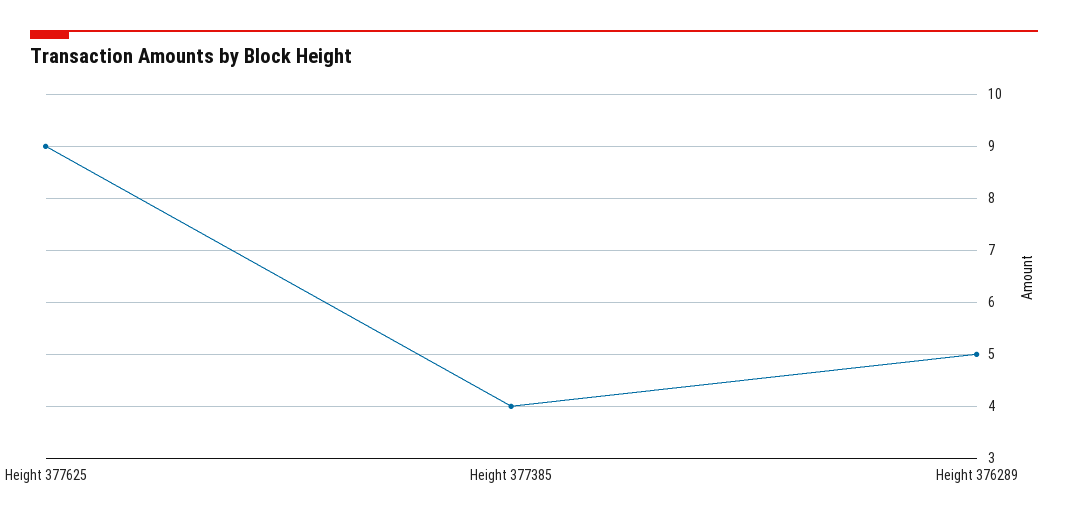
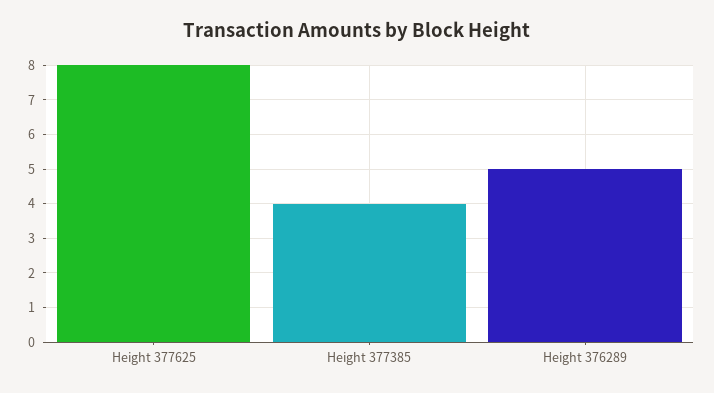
  {
-   "Height 377625": 9,
+   "Height 377625": 8,
    "Height 377385": 4,
    "Height 376289": 5
  }

